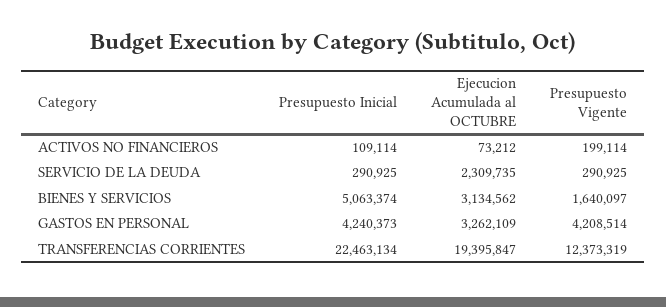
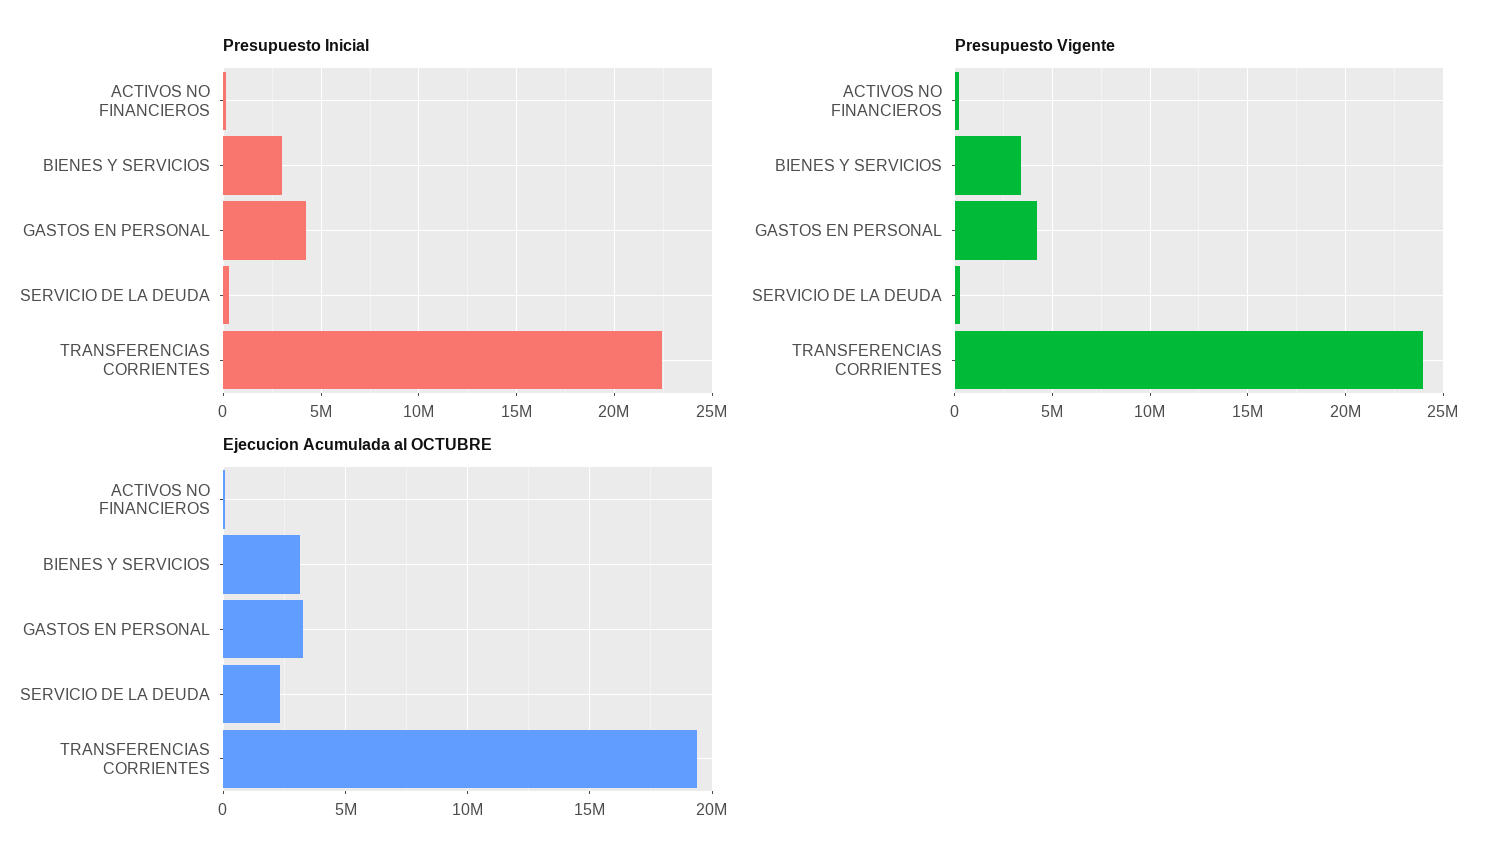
  {
    "Presupuesto Inicial": {
      "ACTIVOS NO FINANCIEROS": 109114,
      "SERVICIO DE LA DEUDA": 290925,
-     "BIENES Y SERVICIOS": 5063374,
+     "BIENES Y SERVICIOS": 3000000,
      "GASTOS EN PERSONAL": 4240373,
      "TRANSFERENCIAS CORRIENTES": 22463134
    },
    "Ejecucion Acumulada al OCTUBRE": {
      "ACTIVOS NO FINANCIEROS": 73212,
      "SERVICIO DE LA DEUDA": 2309735,
      "BIENES Y SERVICIOS": 3134562,
      "GASTOS EN PERSONAL": 3262109,
      "TRANSFERENCIAS CORRIENTES": 19395847
    },
    "Presupuesto Vigente": {
      "ACTIVOS NO FINANCIEROS": 199114,
      "SERVICIO DE LA DEUDA": 290925,
-     "BIENES Y SERVICIOS": 1640097,
+     "BIENES Y SERVICIOS": 3500000,
      "GASTOS EN PERSONAL": 4208514,
-     "TRANSFERENCIAS CORRIENTES": 12373319
+     "TRANSFERENCIAS CORRIENTES": 24000000
    }
  }

